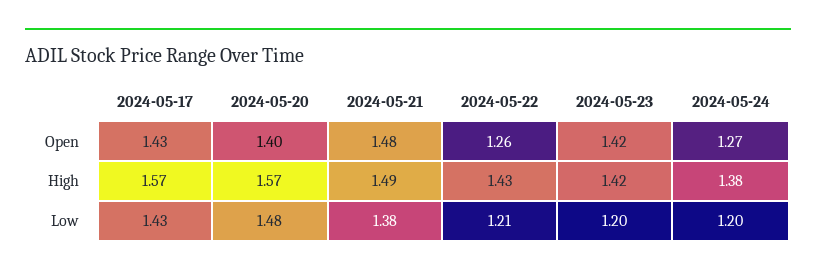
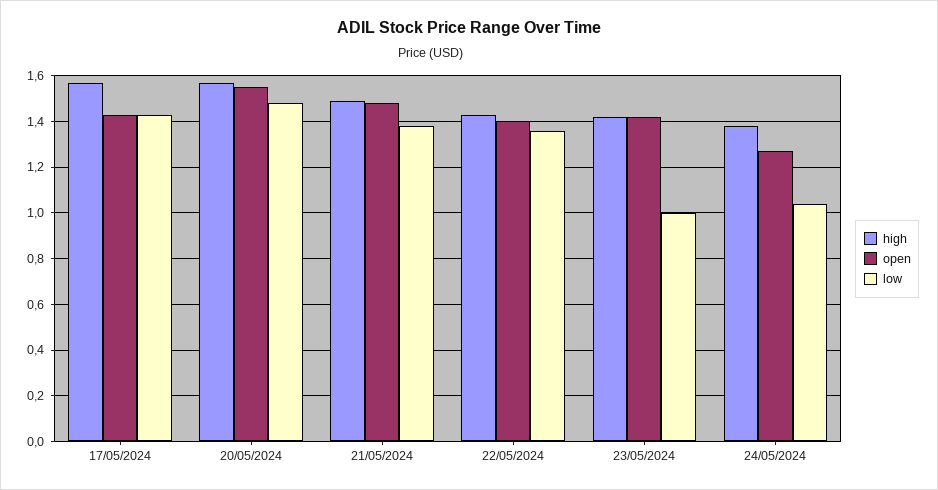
  {
    "Open": {
      "2024-05-17": 1.43,
-     "2024-05-20": 1.4,
+     "2024-05-20": 1.55,
      "2024-05-21": 1.48,
-     "2024-05-22": 1.26,
+     "2024-05-22": 1.4,
      "2024-05-23": 1.42,
      "2024-05-24": 1.27
    },
    "High": {
      "2024-05-17": 1.57,
      "2024-05-20": 1.57,
      "2024-05-21": 1.49,
      "2024-05-22": 1.43,
      "2024-05-23": 1.42,
      "2024-05-24": 1.38
    },
    "Low": {
      "2024-05-17": 1.43,
      "2024-05-20": 1.48,
      "2024-05-21": 1.38,
-     "2024-05-22": 1.21,
+     "2024-05-22": 1.35,
-     "2024-05-23": 1.2,
+     "2024-05-23": 1,
-     "2024-05-24": 1.2
+     "2024-05-24": 1.05
    }
  }

